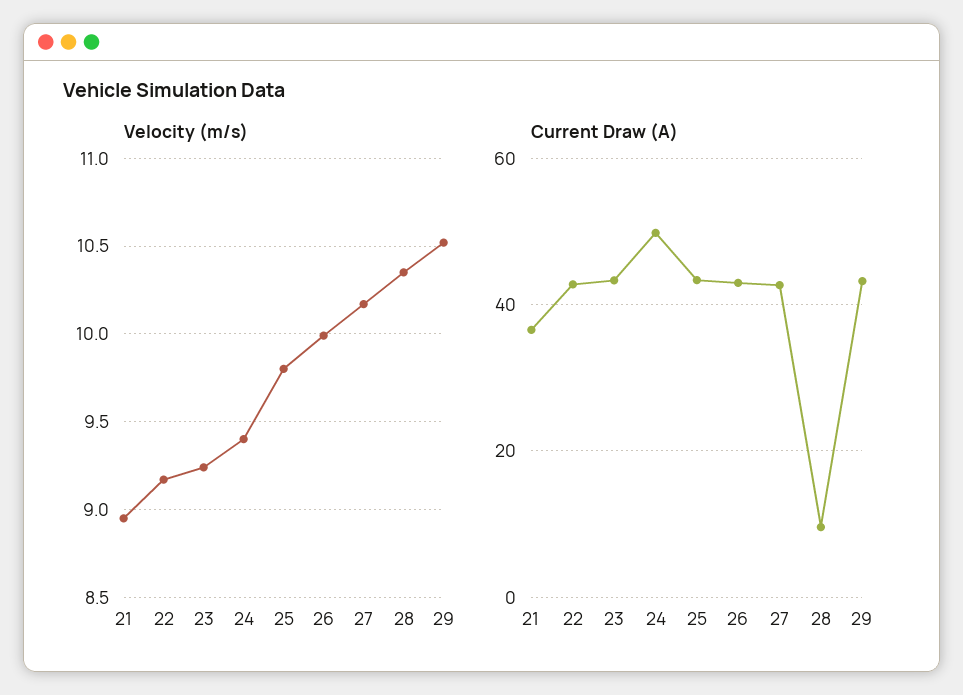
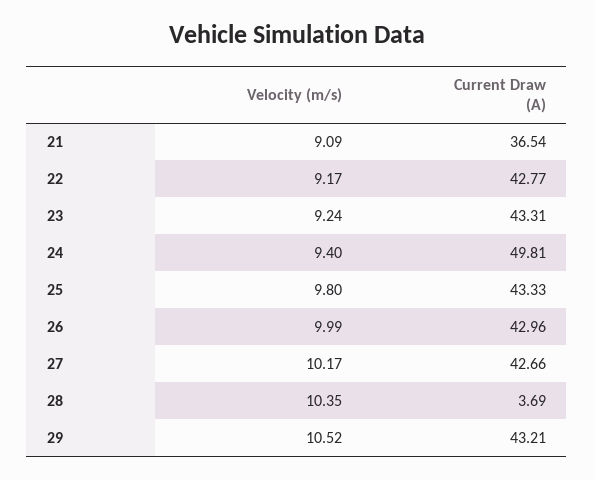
  {
    "Velocity (m/s)": {
-     "21": 8.95,
+     "21": 9.09,
      "22": 9.17,
      "23": 9.24,
      "24": 9.4,
      "25": 9.8,
      "26": 9.99,
      "27": 10.17,
      "28": 10.35,
      "29": 10.52
    },
    "Current Draw (A)": {
      "21": 36.54,
      "22": 42.77,
      "23": 43.31,
      "24": 49.81,
      "25": 43.33,
      "26": 42.96,
      "27": 42.66,
-     "28": 10,
+     "28": 3.69,
      "29": 43.21
    }
  }

